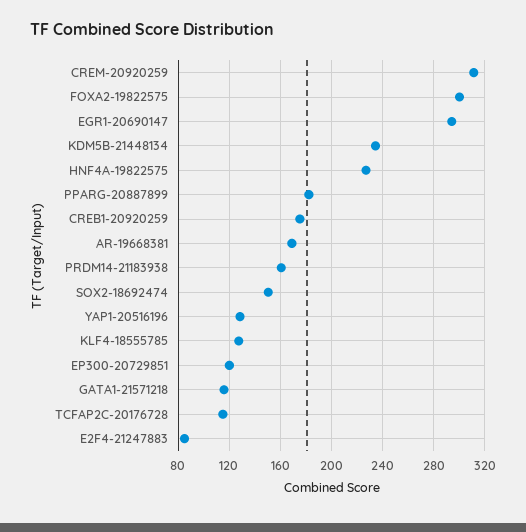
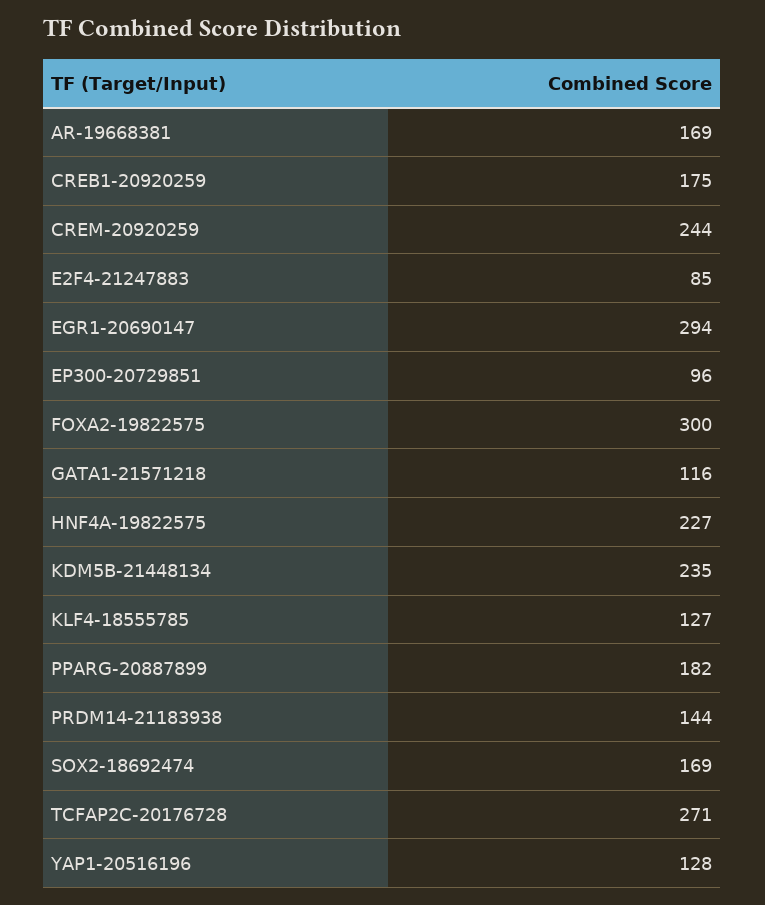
  {
-   "CREM-20920259": 310,
+   "CREM-20920259": 244,
    "FOXA2-19822575": 300,
    "EGR1-20690147": 294,
    "KDM5B-21448134": 235,
    "HNF4A-19822575": 227,
    "PPARG-20887899": 182,
    "CREB1-20920259": 175,
    "AR-19668381": 169,
-   "PRDM14-21183938": 160,
+   "PRDM14-21183938": 144,
-   "SOX2-18692474": 150,
+   "SOX2-18692474": 169,
    "YAP1-20516196": 128,
    "KLF4-18555785": 127,
-   "EP300-20729851": 120,
+   "EP300-20729851": 96,
    "GATA1-21571218": 116,
-   "TCFAP2C-20176728": 115,
+   "TCFAP2C-20176728": 271,
    "E2F4-21247883": 85
  }

